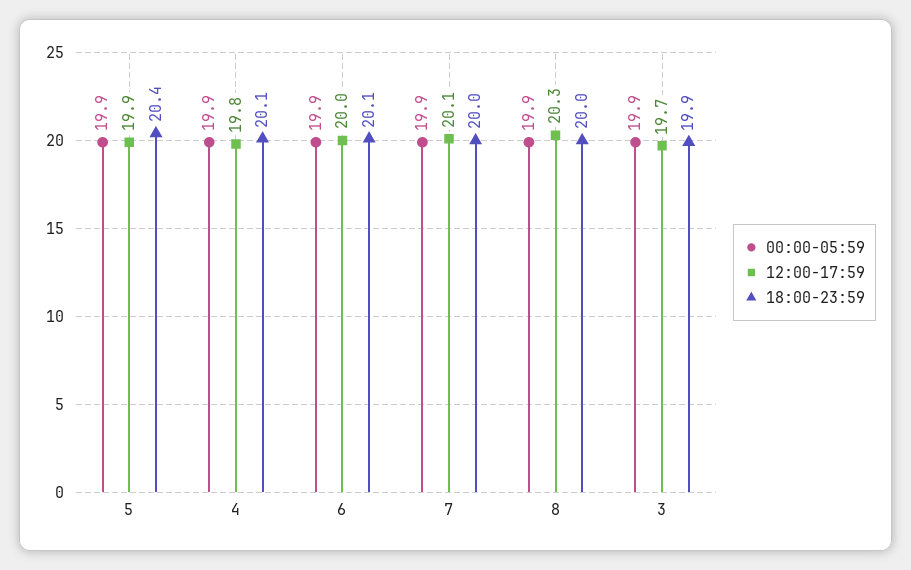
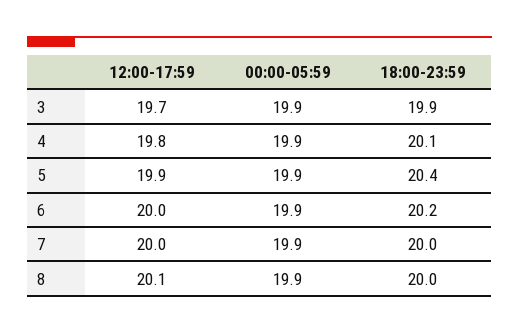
  {
    "00:00-05:59": {
      "5": 19.9,
      "4": 19.9,
      "6": 19.9,
      "7": 19.9,
      "8": 19.9,
      "3": 19.9
    },
    "12:00-17:59": {
      "5": 19.9,
      "4": 19.8,
      "6": 20,
-     "7": 20.1,
+     "7": 20,
-     "8": 20.3,
+     "8": 20.1,
      "3": 19.7
    },
    "18:00-23:59": {
      "5": 20.4,
      "4": 20.1,
-     "6": 20.1,
+     "6": 20.2,
      "7": 20,
      "8": 20,
      "3": 19.9
    }
  }

